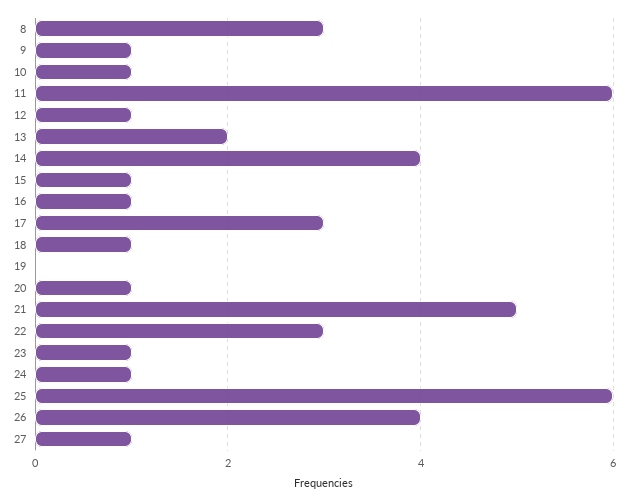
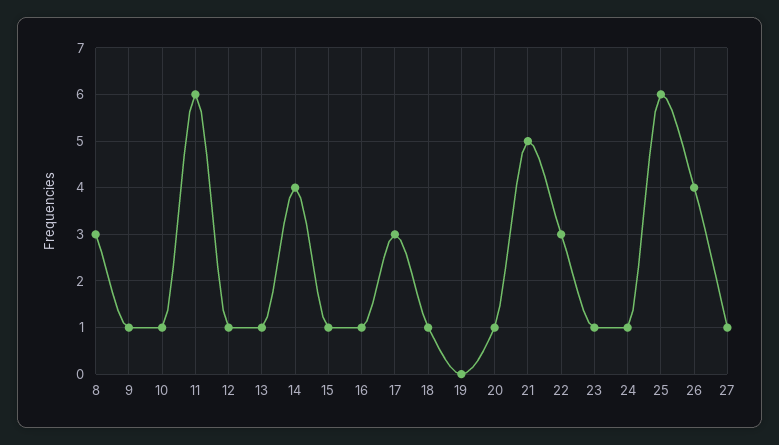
  {
    "8": 3,
    "9": 1,
    "10": 1,
    "11": 6,
    "12": 1,
-   "13": 2,
+   "13": 1,
    "14": 4,
    "15": 1,
    "16": 1,
    "17": 3,
    "18": 1,
    "19": 0,
    "20": 1,
    "21": 5,
    "22": 3,
    "23": 1,
    "24": 1,
    "25": 6,
    "26": 4,
    "27": 1
  }

